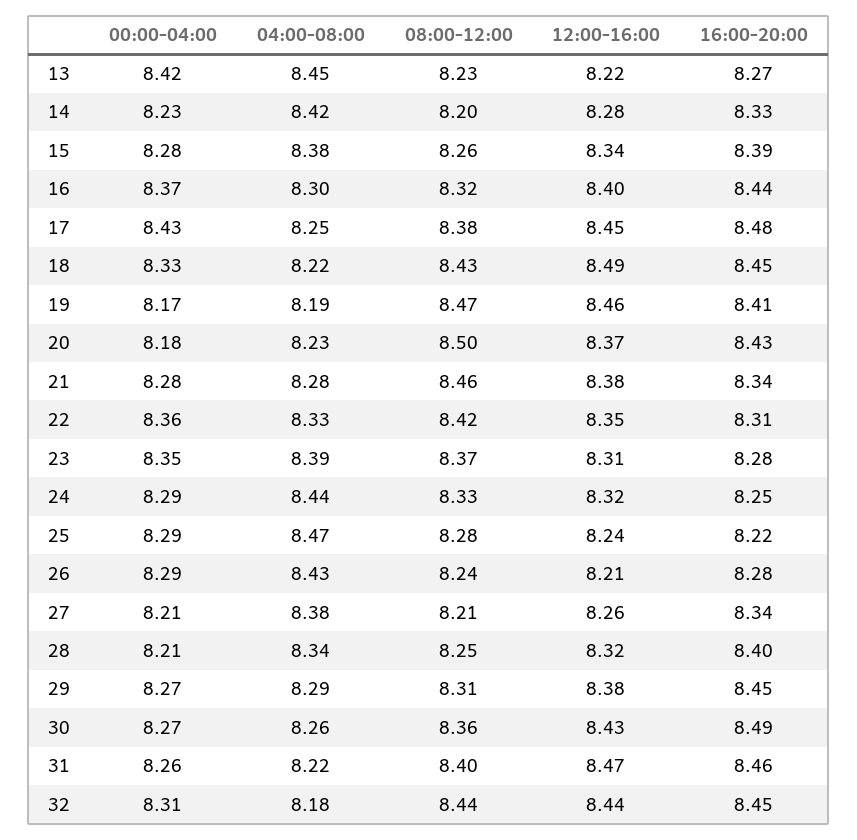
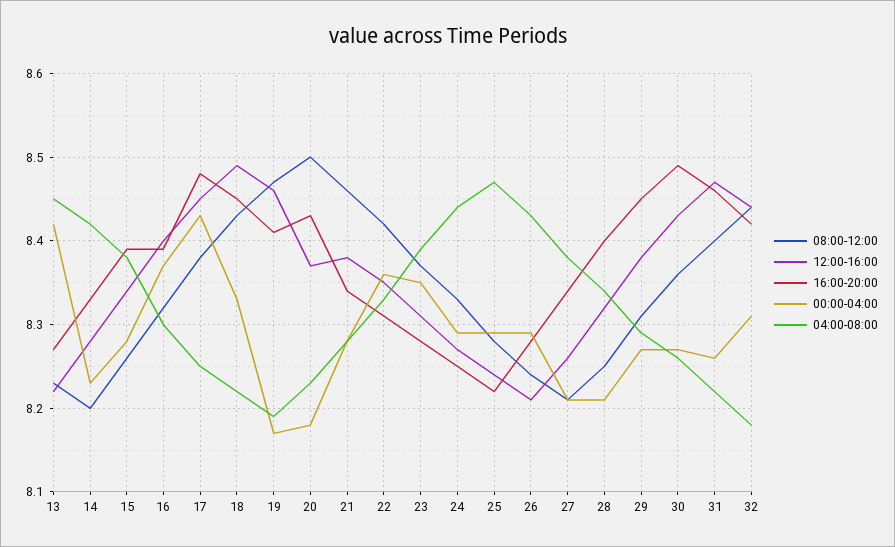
  {
    "00:00-04:00": {
      "13": 8.42,
      "14": 8.23,
      "15": 8.28,
      "16": 8.37,
      "17": 8.43,
      "18": 8.33,
      "19": 8.17,
      "20": 8.18,
      "21": 8.28,
      "22": 8.36,
      "23": 8.35,
      "24": 8.29,
      "25": 8.29,
      "26": 8.29,
      "27": 8.21,
      "28": 8.21,
      "29": 8.27,
      "30": 8.27,
      "31": 8.26,
      "32": 8.31
    },
    "04:00-08:00": {
      "13": 8.45,
      "14": 8.42,
      "15": 8.38,
      "16": 8.3,
      "17": 8.25,
      "18": 8.22,
      "19": 8.19,
      "20": 8.23,
      "21": 8.28,
      "22": 8.33,
      "23": 8.39,
      "24": 8.44,
      "25": 8.47,
      "26": 8.43,
      "27": 8.38,
      "28": 8.34,
      "29": 8.29,
      "30": 8.26,
      "31": 8.22,
      "32": 8.18
    },
    "08:00-12:00": {
      "13": 8.23,
      "14": 8.2,
      "15": 8.26,
      "16": 8.32,
      "17": 8.38,
      "18": 8.43,
      "19": 8.47,
      "20": 8.5,
      "21": 8.46,
      "22": 8.42,
      "23": 8.37,
      "24": 8.33,
      "25": 8.28,
      "26": 8.24,
      "27": 8.21,
      "28": 8.25,
      "29": 8.31,
      "30": 8.36,
      "31": 8.4,
      "32": 8.44
    },
    "12:00-16:00": {
      "13": 8.22,
      "14": 8.28,
      "15": 8.34,
      "16": 8.4,
      "17": 8.45,
      "18": 8.49,
      "19": 8.46,
      "20": 8.37,
      "21": 8.38,
      "22": 8.35,
      "23": 8.31,
-     "24": 8.32,
+     "24": 8.27,
      "25": 8.24,
      "26": 8.21,
      "27": 8.26,
      "28": 8.32,
      "29": 8.38,
      "30": 8.43,
      "31": 8.47,
      "32": 8.44
    },
    "16:00-20:00": {
      "13": 8.27,
      "14": 8.33,
      "15": 8.39,
-     "16": 8.44,
+     "16": 8.39,
      "17": 8.48,
      "18": 8.45,
      "19": 8.41,
      "20": 8.43,
      "21": 8.34,
      "22": 8.31,
      "23": 8.28,
      "24": 8.25,
      "25": 8.22,
      "26": 8.28,
      "27": 8.34,
      "28": 8.4,
      "29": 8.45,
      "30": 8.49,
      "31": 8.46,
-     "32": 8.45
+     "32": 8.42
    }
  }

